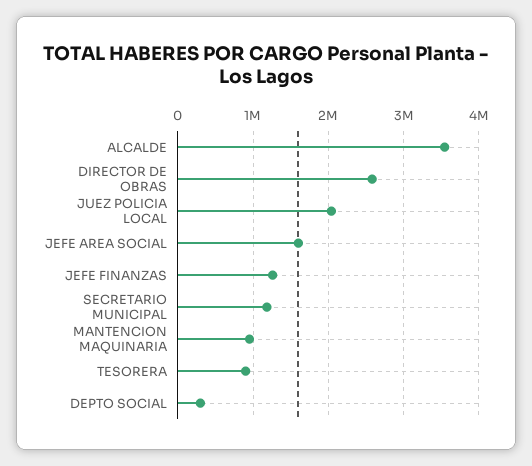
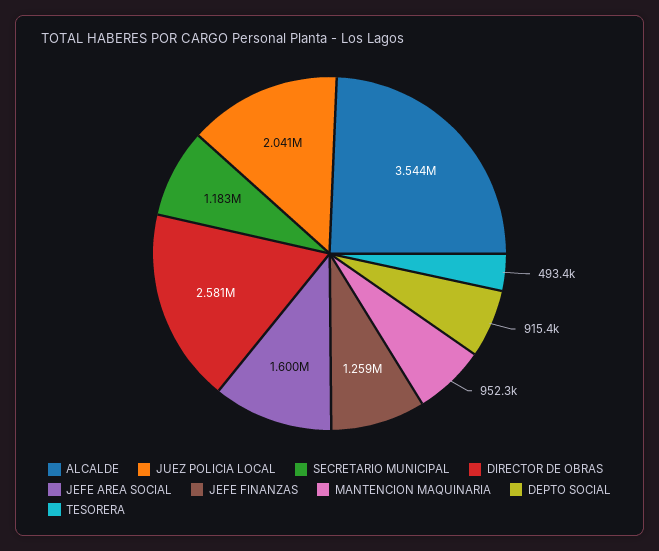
  {
    "ALCALDE": 3544000,
    "DIRECTOR DE OBRAS": 2581000,
    "JUEZ POLICIA LOCAL": 2041000,
    "JEFE AREA SOCIAL": 1600000,
    "JEFE FINANZAS": 1259000,
    "SECRETARIO MUNICIPAL": 1183000,
    "MANTENCION MAQUINARIA": 952300,
-   "TESORERA": 900000,
+   "TESORERA": 493400,
-   "DEPTO SOCIAL": 300000
+   "DEPTO SOCIAL": 915400
  }

